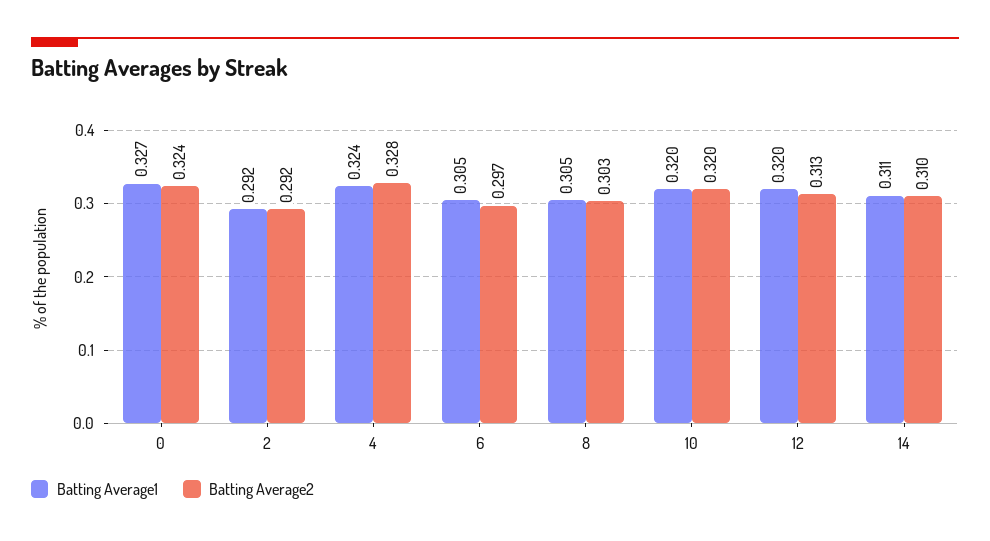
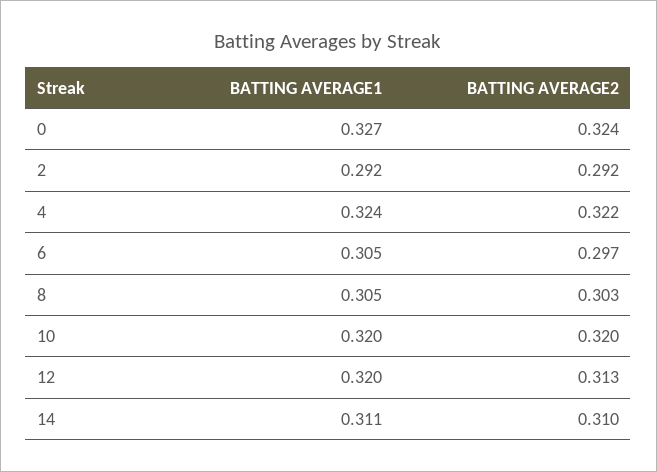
  {
    "Batting Average1": {
      "0": 0.327,
      "2": 0.292,
      "4": 0.324,
      "6": 0.305,
      "8": 0.305,
      "10": 0.32,
      "12": 0.32,
      "14": 0.311
    },
    "Batting Average2": {
      "0": 0.324,
      "2": 0.292,
-     "4": 0.328,
+     "4": 0.322,
      "6": 0.297,
      "8": 0.303,
      "10": 0.32,
      "12": 0.313,
      "14": 0.31
    }
  }

